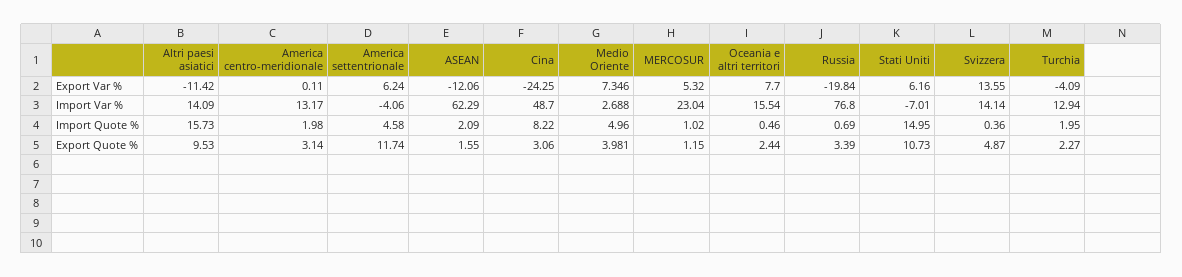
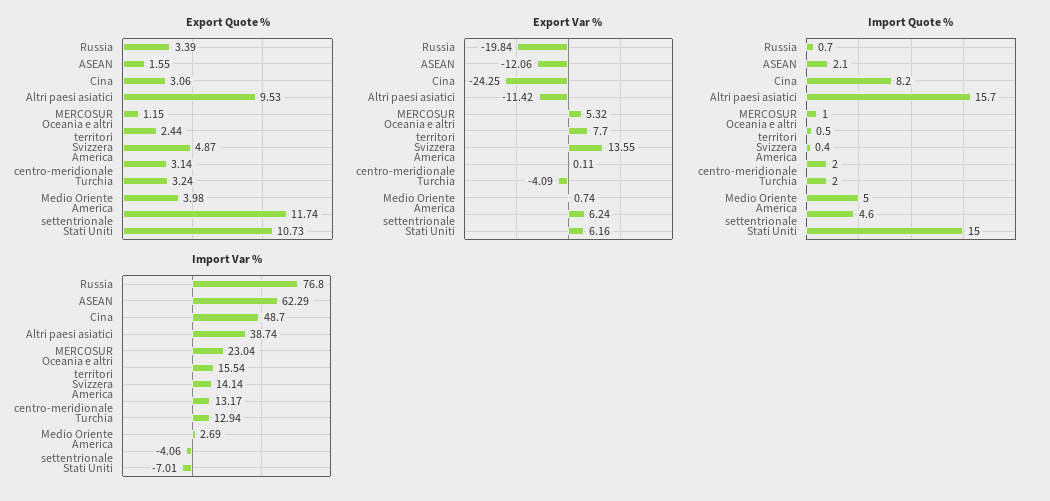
  {
    "Export Var %": {
      "Altri paesi asiatici": -11.42,
      "America centro-meridionale": 0.11,
      "America settentrionale": 6.24,
      "ASEAN": -12.06,
      "Cina": -24.25,
-     "Medio Oriente": 7.346,
+     "Medio Oriente": 0.74,
      "MERCOSUR": 5.32,
      "Oceania e altri territori": 7.7,
      "Russia": -19.84,
      "Stati Uniti": 6.16,
      "Svizzera": 13.55,
      "Turchia": -4.09
    },
    "Import Var %": {
-     "Altri paesi asiatici": 14.09,
+     "Altri paesi asiatici": 38.74,
      "America centro-meridionale": 13.17,
      "America settentrionale": -4.06,
      "ASEAN": 62.29,
      "Cina": 48.7,
      "Medio Oriente": 2.688,
      "MERCOSUR": 23.04,
      "Oceania e altri territori": 15.54,
      "Russia": 76.8,
      "Stati Uniti": -7.01,
      "Svizzera": 14.14,
      "Turchia": 12.94
    },
    "Import Quote %": {
      "Altri paesi asiatici": 15.73,
      "America centro-meridionale": 1.98,
      "America settentrionale": 4.58,
      "ASEAN": 2.09,
      "Cina": 8.22,
      "Medio Oriente": 4.96,
      "MERCOSUR": 1.02,
      "Oceania e altri territori": 0.46,
      "Russia": 0.69,
      "Stati Uniti": 14.95,
      "Svizzera": 0.36,
      "Turchia": 1.95
    },
    "Export Quote %": {
      "Altri paesi asiatici": 9.53,
      "America centro-meridionale": 3.14,
      "America settentrionale": 11.74,
      "ASEAN": 1.55,
      "Cina": 3.06,
      "Medio Oriente": 3.981,
      "MERCOSUR": 1.15,
      "Oceania e altri territori": 2.44,
      "Russia": 3.39,
      "Stati Uniti": 10.73,
      "Svizzera": 4.87,
-     "Turchia": 2.27
+     "Turchia": 3.24
    }
  }

